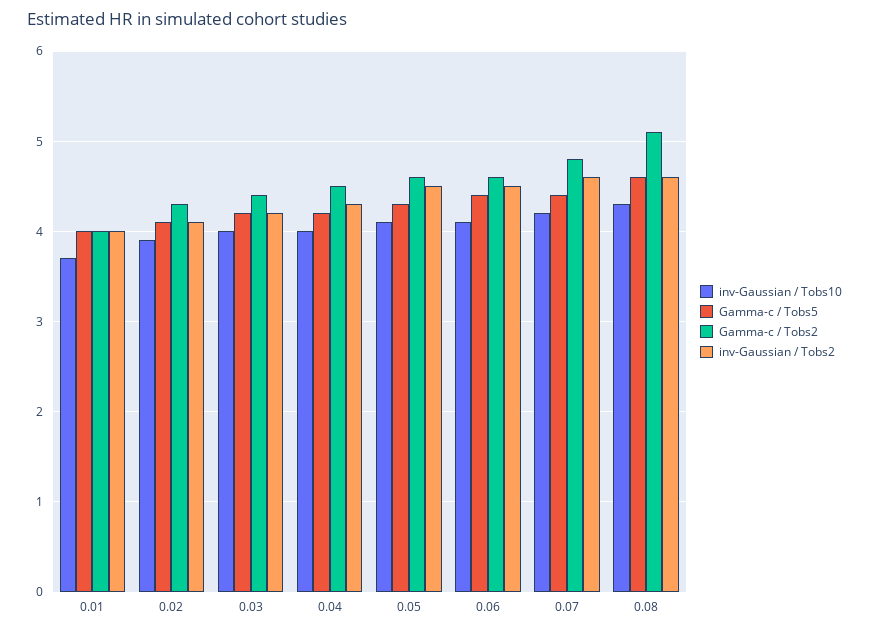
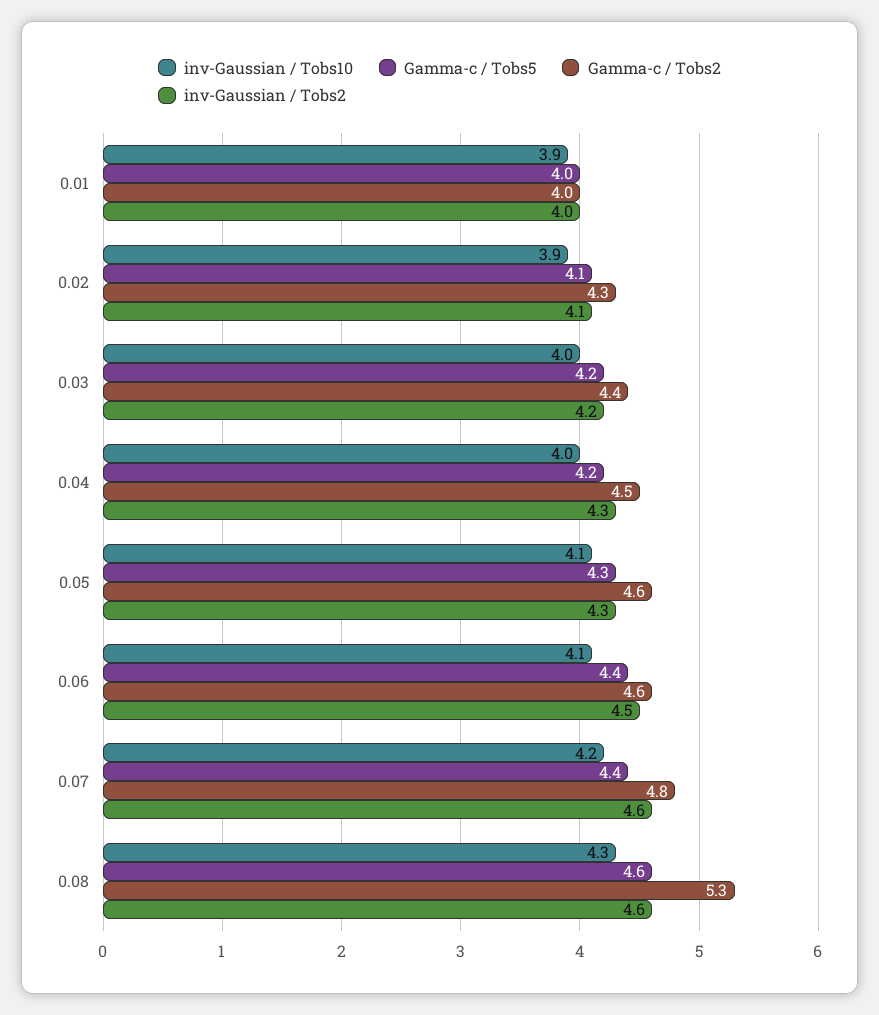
  {
    "inv-Gaussian / Tobs10": {
-     "0.01": 3.7,
+     "0.01": 3.9,
      "0.02": 3.9,
      "0.03": 4,
      "0.04": 4,
      "0.05": 4.1,
      "0.06": 4.1,
      "0.07": 4.2,
      "0.08": 4.3
    },
    "Gamma-c / Tobs5": {
      "0.01": 4,
      "0.02": 4.1,
      "0.03": 4.2,
      "0.04": 4.2,
      "0.05": 4.3,
      "0.06": 4.4,
      "0.07": 4.4,
      "0.08": 4.6
    },
    "Gamma-c / Tobs2": {
      "0.01": 4,
      "0.02": 4.3,
      "0.03": 4.4,
      "0.04": 4.5,
      "0.05": 4.6,
      "0.06": 4.6,
      "0.07": 4.8,
-     "0.08": 5.1
+     "0.08": 5.3
    },
    "inv-Gaussian / Tobs2": {
      "0.01": 4,
      "0.02": 4.1,
      "0.03": 4.2,
      "0.04": 4.3,
-     "0.05": 4.5,
+     "0.05": 4.3,
      "0.06": 4.5,
      "0.07": 4.6,
      "0.08": 4.6
    }
  }

